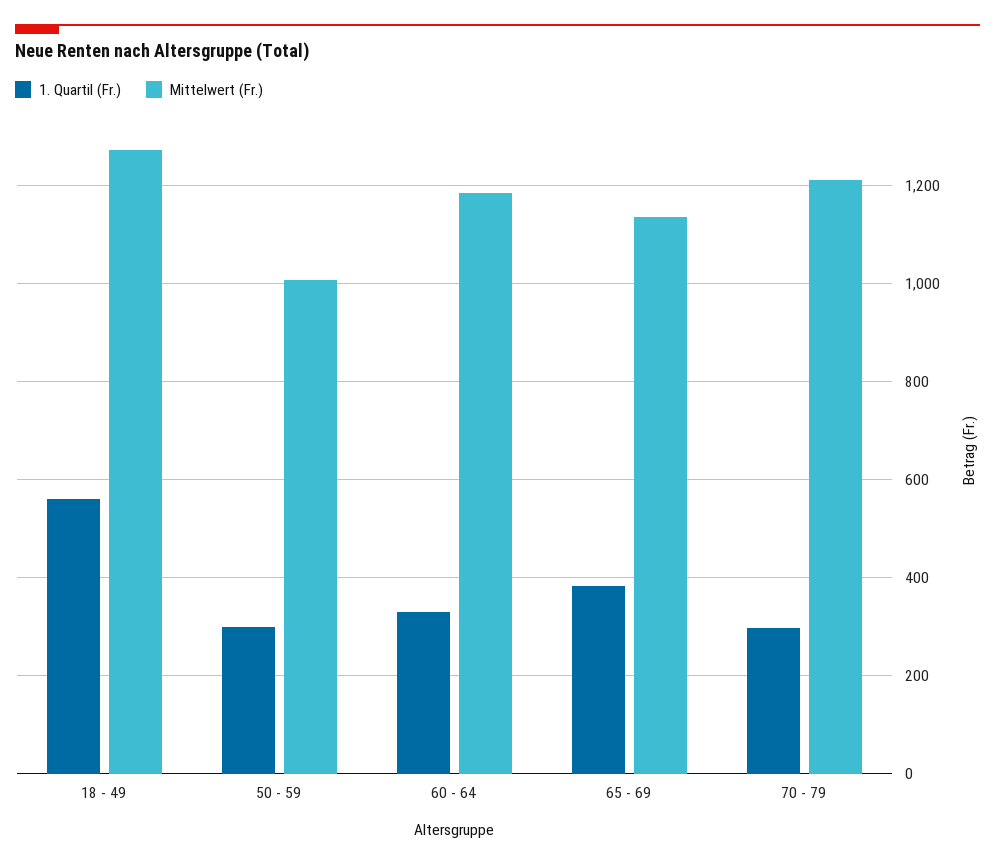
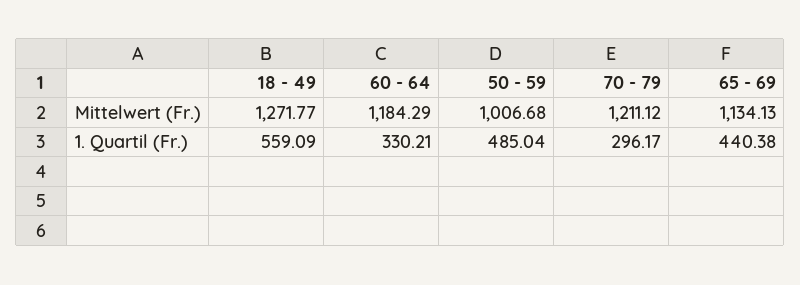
  {
    "1. Quartil (Fr.)": {
      "18 - 49": 559.09,
-     "50 - 59": 300,
+     "50 - 59": 485.04,
      "60 - 64": 330.21,
-     "65 - 69": 380,
+     "65 - 69": 440.38,
      "70 - 79": 296.17
    },
    "Mittelwert (Fr.)": {
      "18 - 49": 1271.77,
      "50 - 59": 1006.68,
      "60 - 64": 1184.29,
      "65 - 69": 1134.13,
      "70 - 79": 1211.12
    }
  }

